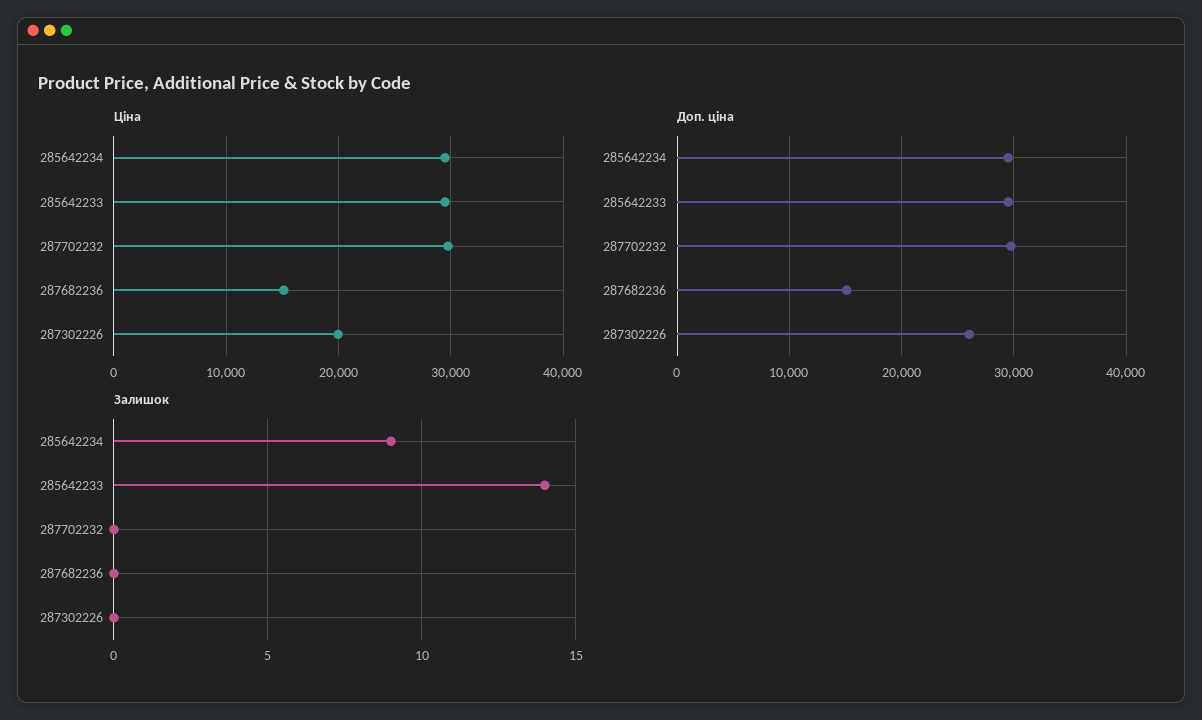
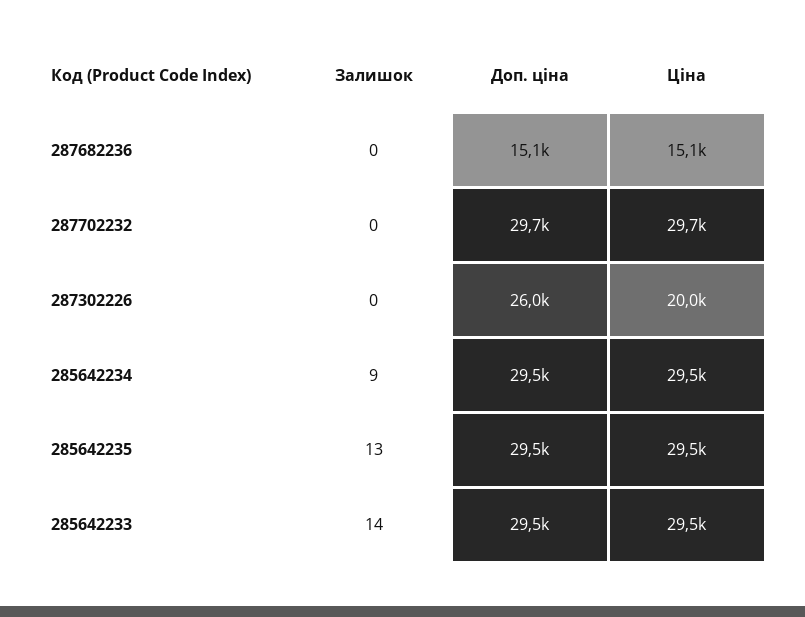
  {
    "Ціна": {
      "285642234": 29500,
      "285642233": 29500,
      "287702232": 29700,
      "287682236": 15100,
-     "287302226": 20000
+     "287302226": 20000,
+     "285642235": 29500
    },
    "Доп. ціна": {
      "285642234": 29500,
      "285642233": 29500,
      "287702232": 29700,
      "287682236": 15100,
-     "287302226": 26000
+     "287302226": 26000,
+     "285642235": 29500
    },
    "Залишок": {
      "285642234": 9,
      "285642233": 14,
      "287702232": 0,
      "287682236": 0,
-     "287302226": 0
+     "287302226": 0,
+     "285642235": 13
    }
  }

